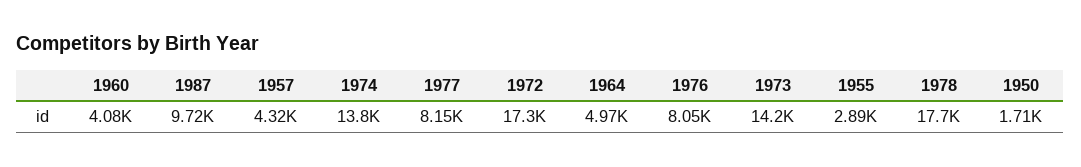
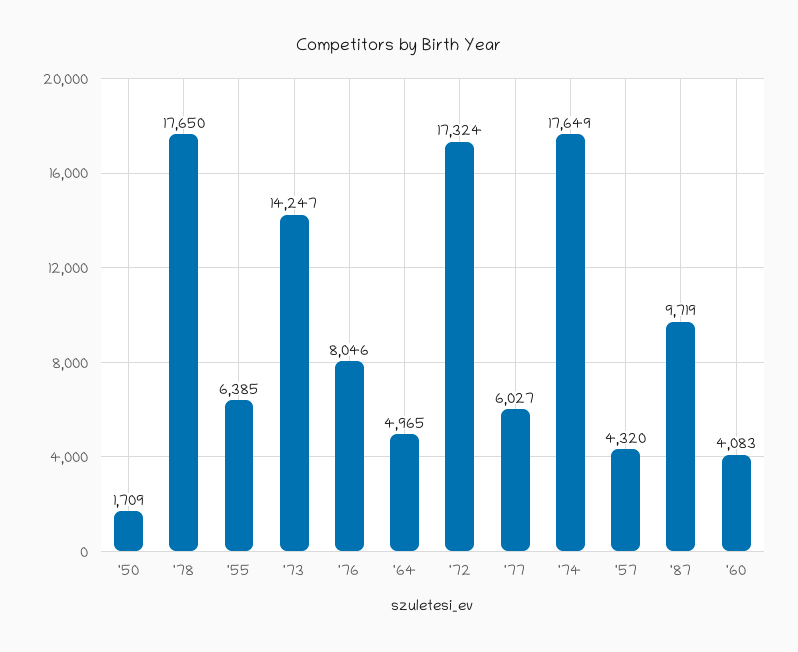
  {
    "1960": 4083,
    "1987": 9719,
    "1957": 4320,
-   "1974": 13800,
+   "1974": 17649,
-   "1977": 8150,
+   "1977": 6027,
    "1972": 17324,
    "1964": 4965,
    "1976": 8046,
    "1973": 14247,
-   "1955": 2890,
+   "1955": 6385,
    "1978": 17650,
    "1950": 1709
  }

